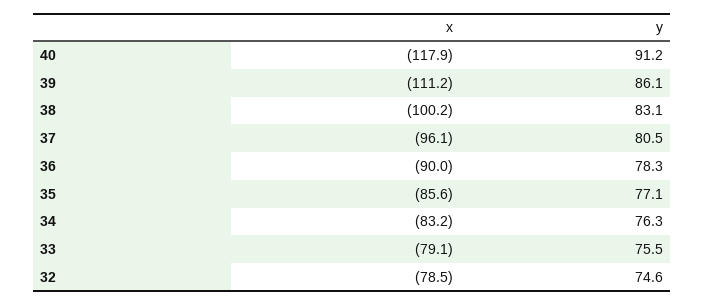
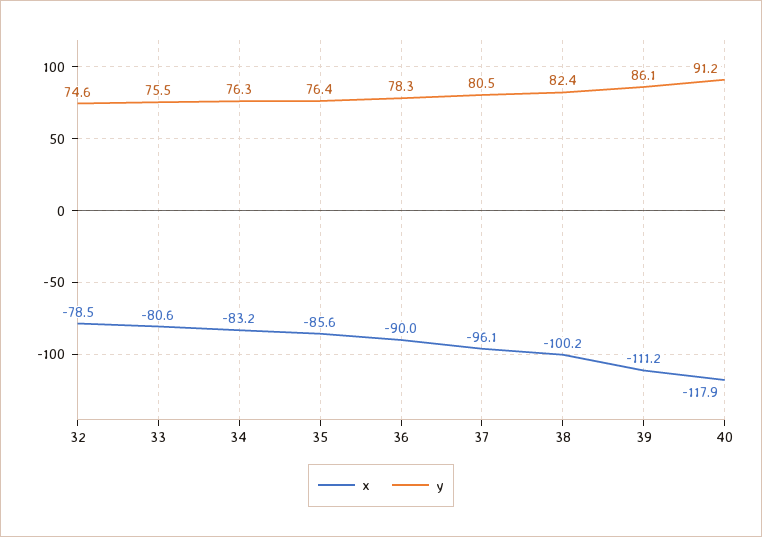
  {
    "x": {
      "40": -117.9,
      "39": -111.2,
      "38": -100.2,
      "37": -96.1,
      "36": -90,
      "35": -85.6,
      "34": -83.2,
-     "33": -79.1,
+     "33": -80.6,
      "32": -78.5
    },
    "y": {
      "40": 91.2,
      "39": 86.1,
-     "38": 83.1,
+     "38": 82.4,
      "37": 80.5,
      "36": 78.3,
-     "35": 77.1,
+     "35": 76.4,
      "34": 76.3,
      "33": 75.5,
      "32": 74.6
    }
  }

